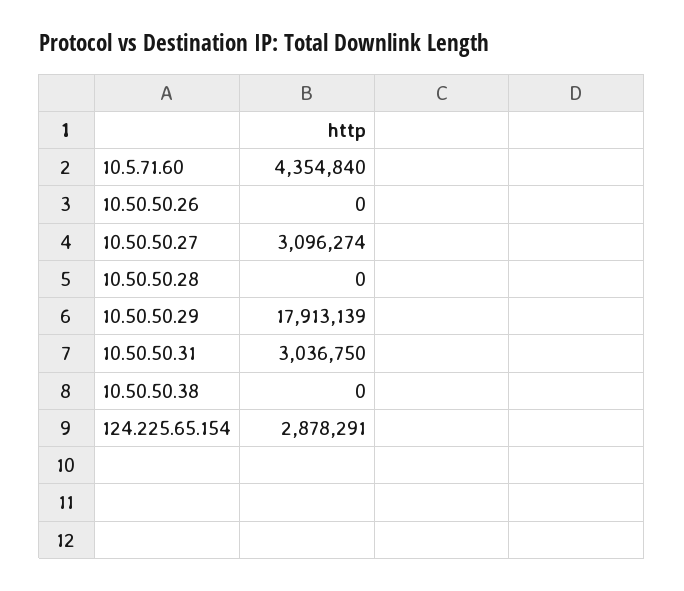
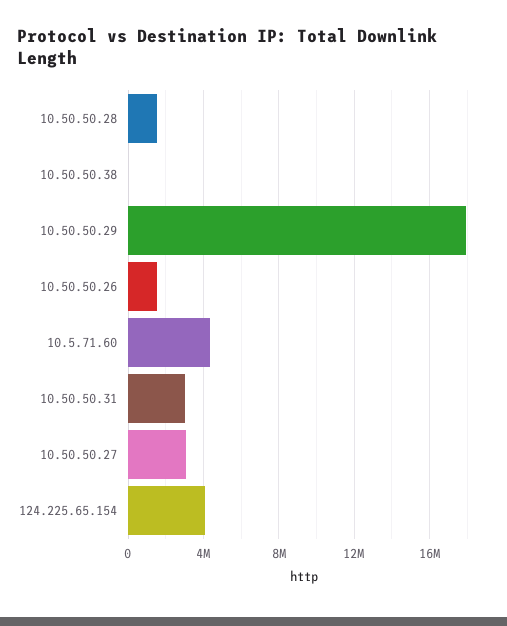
  {
    "10.5.71.60": 4354840,
-   "10.50.50.26": 0,
+   "10.50.50.26": 1500000,
    "10.50.50.27": 3096274,
-   "10.50.50.28": 0,
+   "10.50.50.28": 1500000,
    "10.50.50.29": 17913139,
    "10.50.50.31": 3036750,
    "10.50.50.38": 0,
-   "124.225.65.154": 2878291
+   "124.225.65.154": 4000000
  }

